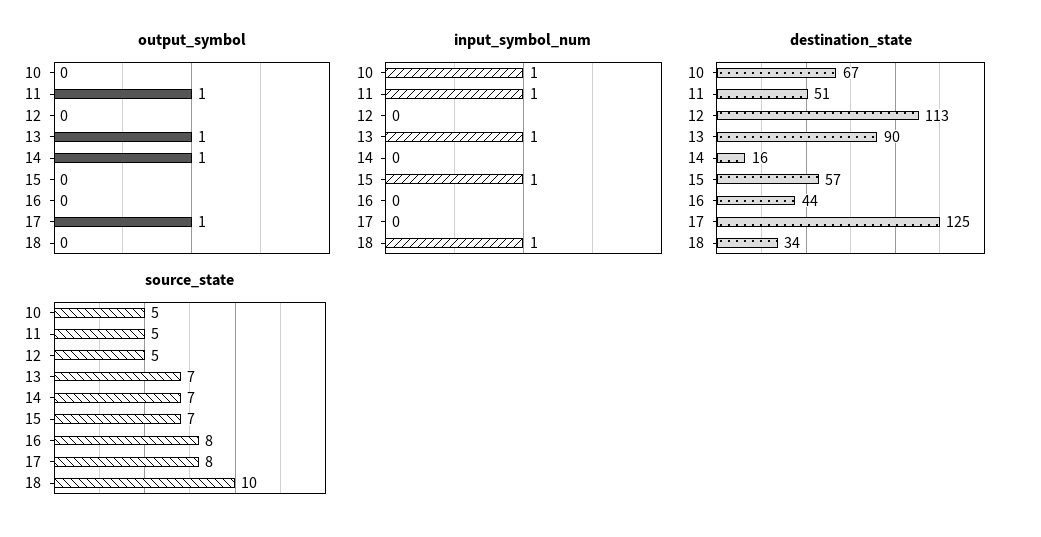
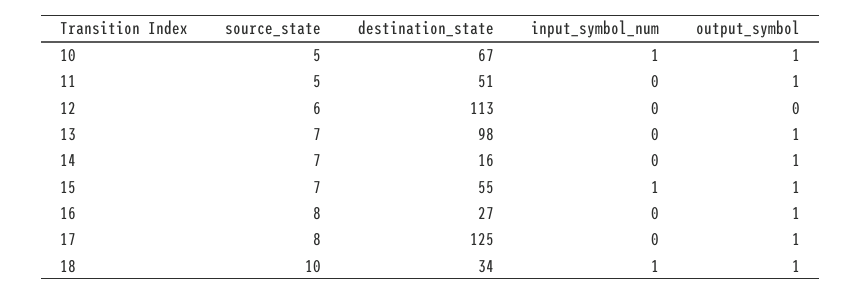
  {
    "output_symbol": {
-     "10": 0,
+     "10": 1,
      "11": 1,
      "12": 0,
      "13": 1,
      "14": 1,
-     "15": 0,
+     "15": 1,
-     "16": 0,
+     "16": 1,
      "17": 1,
-     "18": 0
+     "18": 1
    },
    "input_symbol_num": {
      "10": 1,
-     "11": 1,
+     "11": 0,
      "12": 0,
-     "13": 1,
+     "13": 0,
      "14": 0,
      "15": 1,
      "16": 0,
      "17": 0,
      "18": 1
    },
    "destination_state": {
      "10": 67,
      "11": 51,
      "12": 113,
-     "13": 90,
+     "13": 98,
      "14": 16,
-     "15": 57,
+     "15": 55,
-     "16": 44,
+     "16": 27,
      "17": 125,
      "18": 34
    },
    "source_state": {
      "10": 5,
      "11": 5,
-     "12": 5,
+     "12": 6,
      "13": 7,
      "14": 7,
      "15": 7,
      "16": 8,
      "17": 8,
      "18": 10
    }
  }

